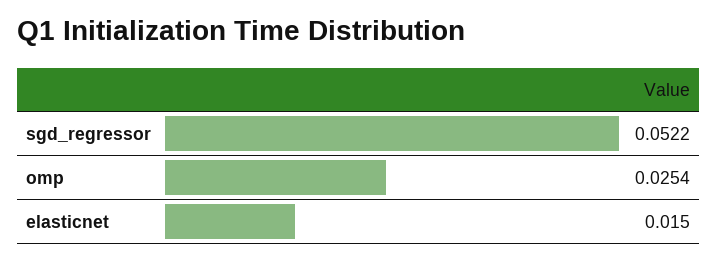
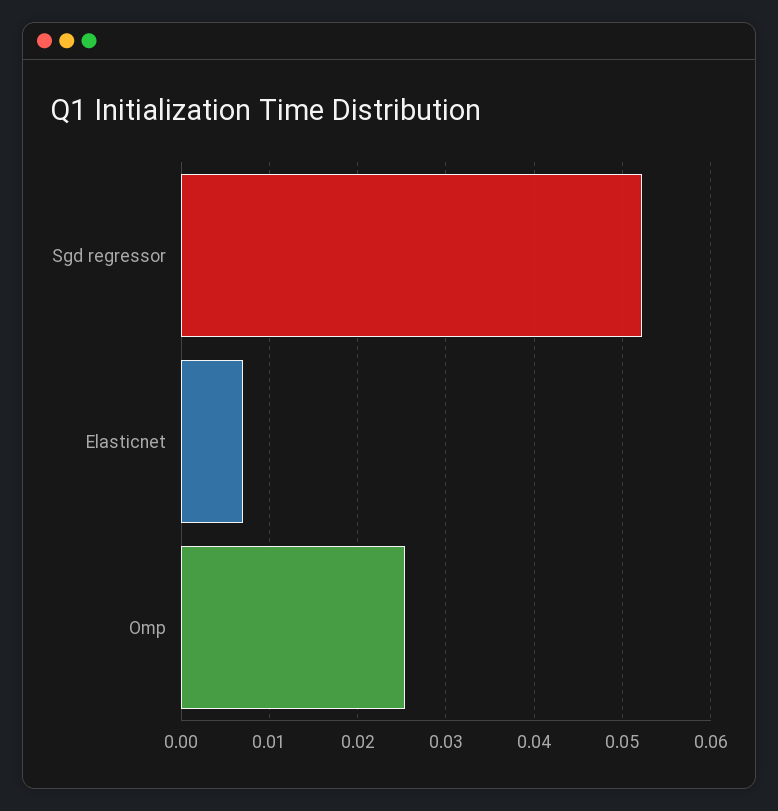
  {
    "sgd_regressor": 0.0522,
    "omp": 0.0254,
-   "elasticnet": 0.015
+   "elasticnet": 0.007
  }

